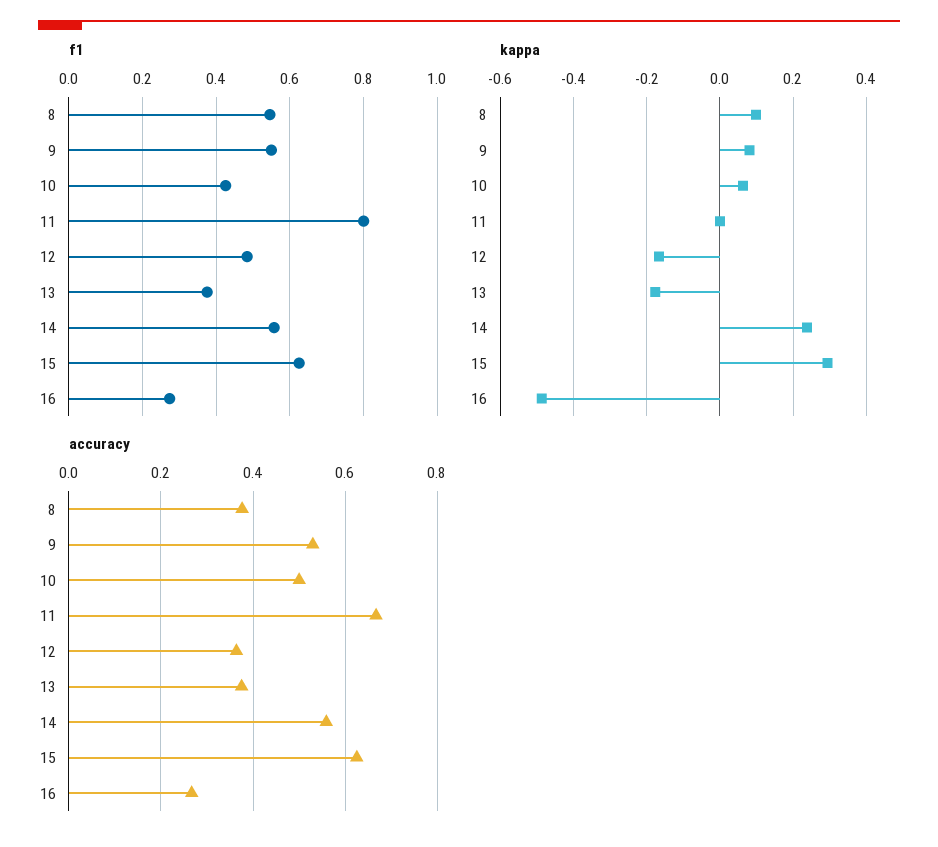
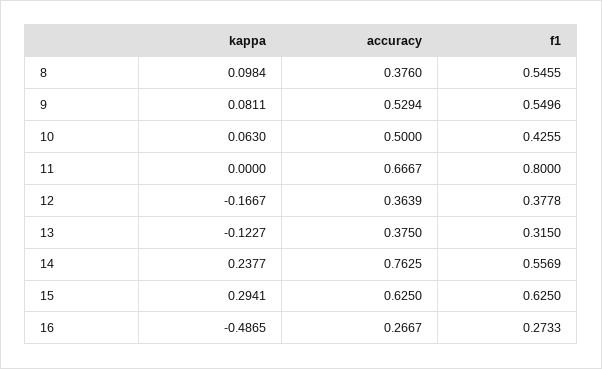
  {
    "f1": {
      "8": 0.5455,
      "9": 0.5496,
      "10": 0.4255,
      "11": 0.8,
-     "12": 0.48,
+     "12": 0.3778,
-     "13": 0.38,
+     "13": 0.315,
      "14": 0.5569,
      "15": 0.625,
      "16": 0.2733
    },
    "kappa": {
      "8": 0.0984,
      "9": 0.0811,
      "10": 0.063,
      "11": 0,
      "12": -0.1667,
-     "13": -0.18,
+     "13": -0.1227,
      "14": 0.2377,
      "15": 0.2941,
      "16": -0.4865
    },
    "accuracy": {
      "8": 0.376,
      "9": 0.5294,
      "10": 0.5,
      "11": 0.6667,
      "12": 0.3639,
      "13": 0.375,
-     "14": 0.56,
+     "14": 0.7625,
      "15": 0.625,
      "16": 0.2667
    }
  }

